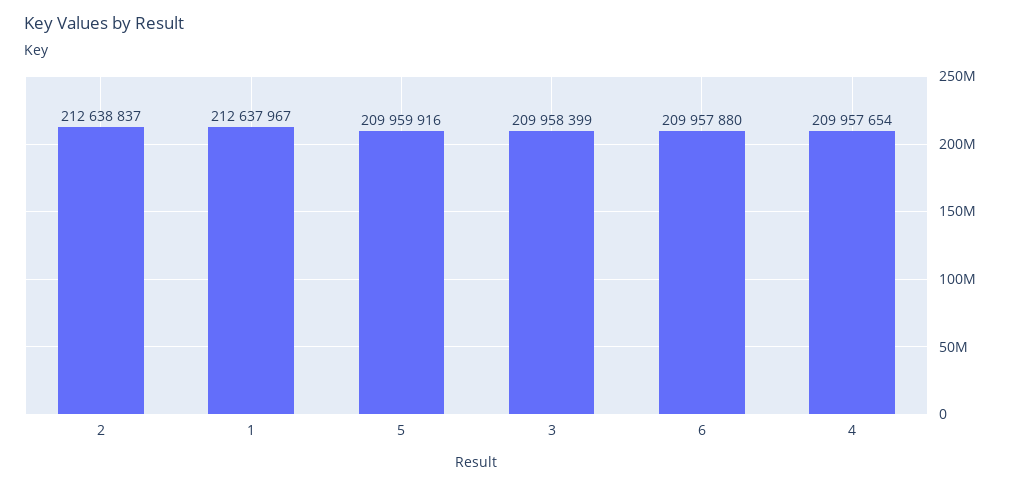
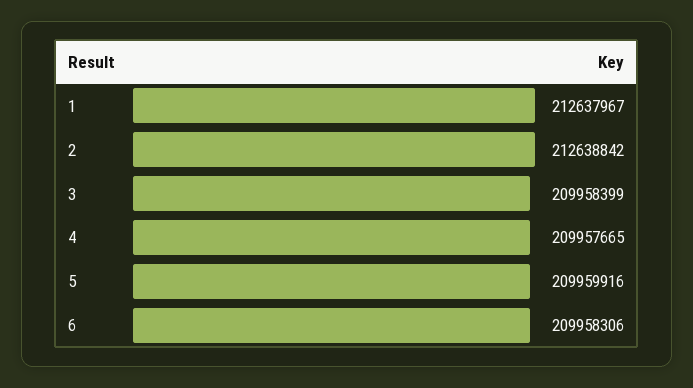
  {
-   "2": 212638837,
+   "2": 212638842,
    "1": 212637967,
    "5": 209959916,
    "3": 209958399,
-   "6": 209957880,
+   "6": 209958306,
-   "4": 209957654
+   "4": 209957665
  }

